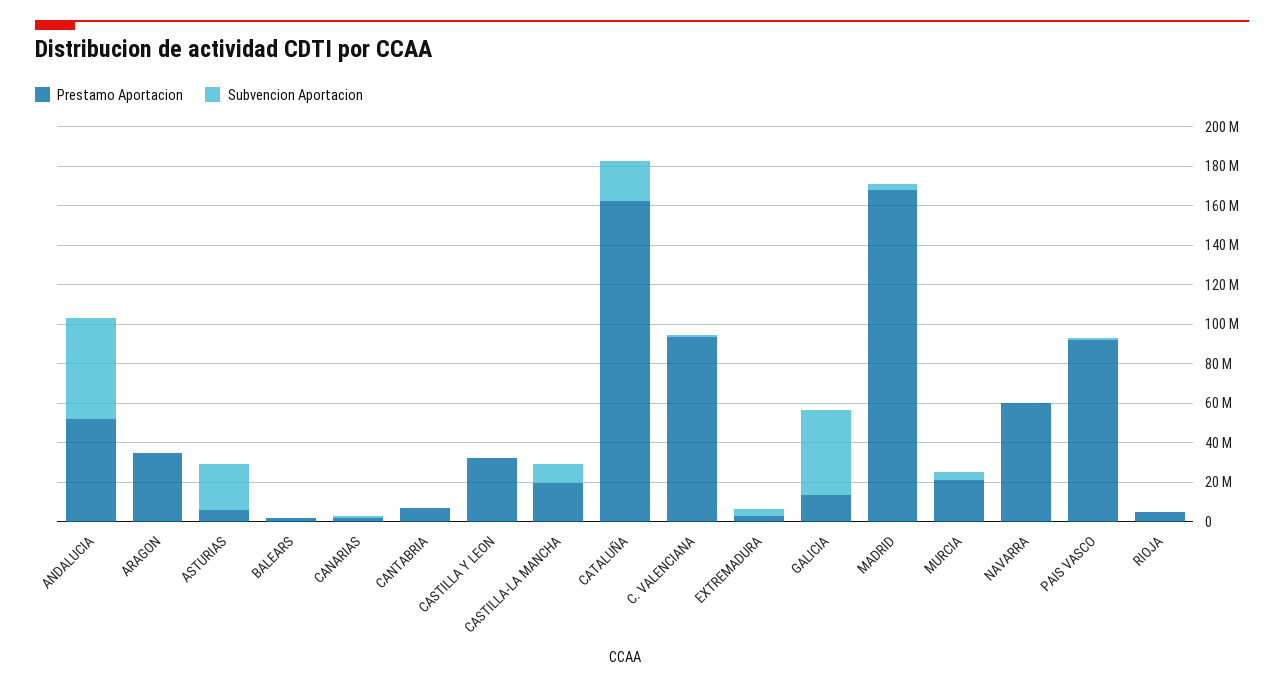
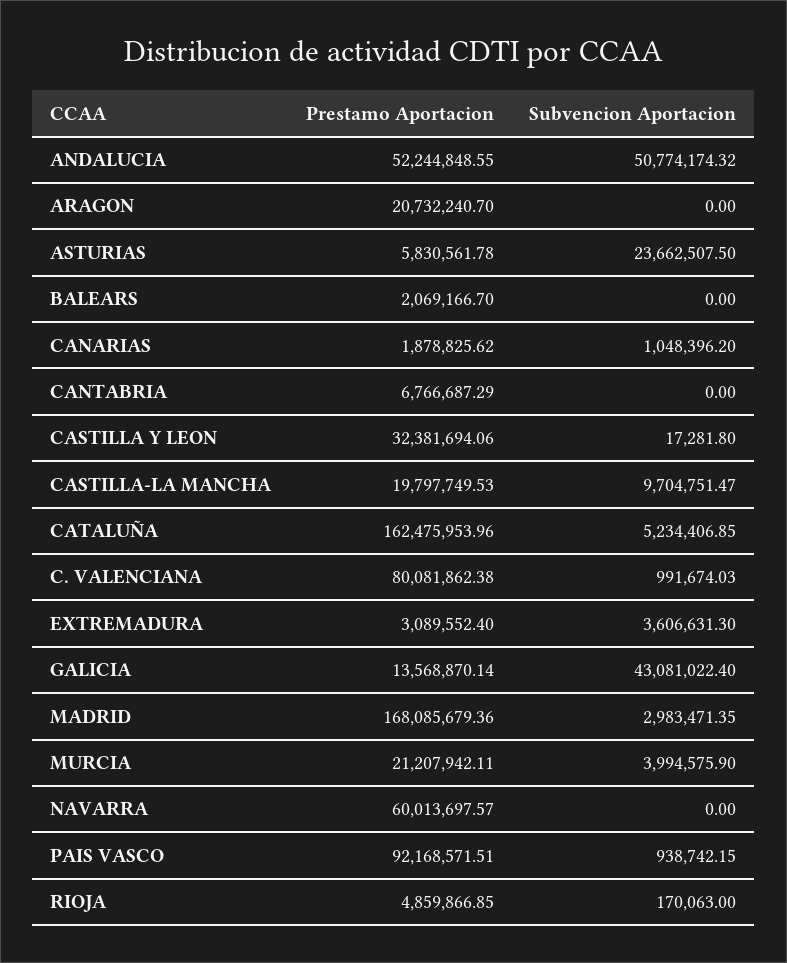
  {
    "Prestamo Aportacion": {
      "ANDALUCIA": 52244848.55,
-     "ARAGON": 35000000,
+     "ARAGON": 20732240.7,
      "ASTURIAS": 5830561.78,
      "BALEARS": 2069166.7,
      "CANARIAS": 1878825.62,
      "CANTABRIA": 6766687.29,
      "CASTILLA Y LEON": 32381694.06,
      "CASTILLA-LA MANCHA": 19797749.53,
      "CATALUÑA": 162475953.96,
-     "C. VALENCIANA": 95000000,
+     "C. VALENCIANA": 80081862.38,
      "EXTREMADURA": 3089552.4,
      "GALICIA": 13568870.14,
      "MADRID": 168085679.36,
      "MURCIA": 21207942.11,
      "NAVARRA": 60013697.57,
      "PAIS VASCO": 92168571.51,
      "RIOJA": 4859866.85
    },
    "Subvencion Aportacion": {
      "ANDALUCIA": 50774174.32,
      "ARAGON": 0,
      "ASTURIAS": 23662507.5,
      "BALEARS": 0,
      "CANARIAS": 1048396.2,
      "CANTABRIA": 0,
      "CASTILLA Y LEON": 17281.8,
      "CASTILLA-LA MANCHA": 9704751.47,
-     "CATALUÑA": 20000000,
+     "CATALUÑA": 5234406.85,
      "C. VALENCIANA": 991674.03,
      "EXTREMADURA": 3606631.3,
      "GALICIA": 43081022.4,
      "MADRID": 2983471.35,
      "MURCIA": 3994575.9,
      "NAVARRA": 0,
      "PAIS VASCO": 938742.15,
      "RIOJA": 170063
    }
  }

